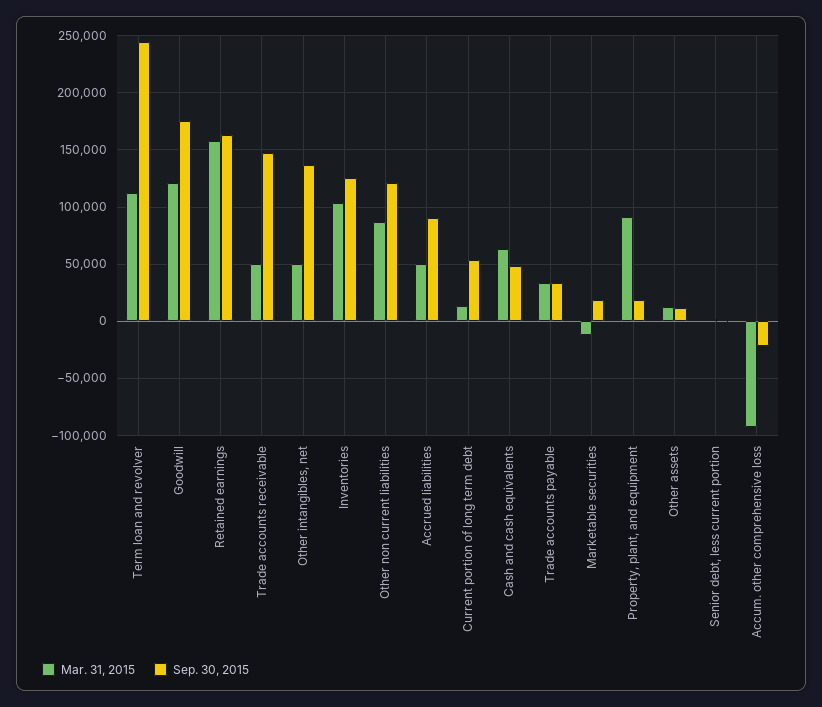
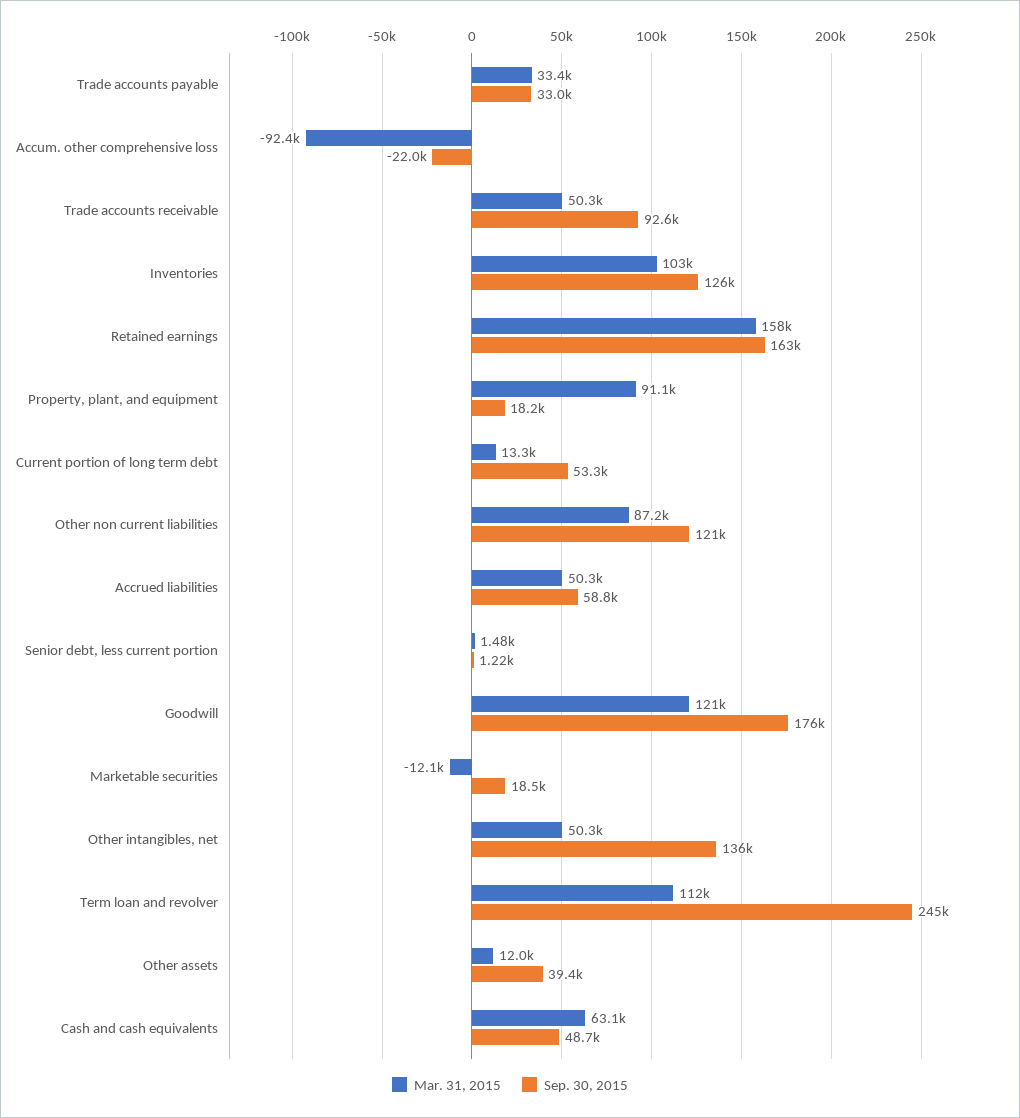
  {
    "Mar. 31, 2015": {
      "Term loan and revolver": 112000,
      "Goodwill": 121000,
      "Retained earnings": 158000,
      "Trade accounts receivable": 50300,
      "Other intangibles, net": 50300,
      "Inventories": 103000,
      "Other non current liabilities": 87200,
      "Accrued liabilities": 50300,
      "Current portion of long term debt": 13300,
      "Cash and cash equivalents": 63100,
      "Trade accounts payable": 33400,
      "Marketable securities": -12100,
      "Property, plant, and equipment": 91100,
      "Other assets": 12000,
      "Senior debt, less current portion": 1480,
      "Accum. other comprehensive loss": -92400
    },
    "Sep. 30, 2015": {
      "Term loan and revolver": 245000,
      "Goodwill": 176000,
      "Retained earnings": 163000,
-     "Trade accounts receivable": 150000,
+     "Trade accounts receivable": 92600,
      "Other intangibles, net": 136000,
      "Inventories": 126000,
      "Other non current liabilities": 121000,
-     "Accrued liabilities": 90000,
+     "Accrued liabilities": 58800,
      "Current portion of long term debt": 53300,
      "Cash and cash equivalents": 48700,
      "Trade accounts payable": 33000,
      "Marketable securities": 18500,
      "Property, plant, and equipment": 18200,
-     "Other assets": 10000,
+     "Other assets": 39400,
      "Senior debt, less current portion": 1220,
      "Accum. other comprehensive loss": -22000
    }
  }

